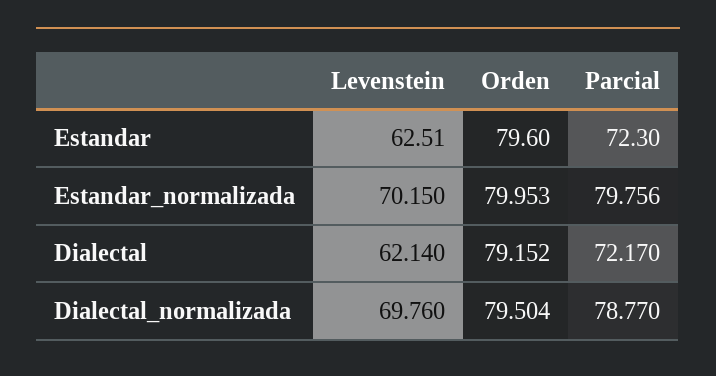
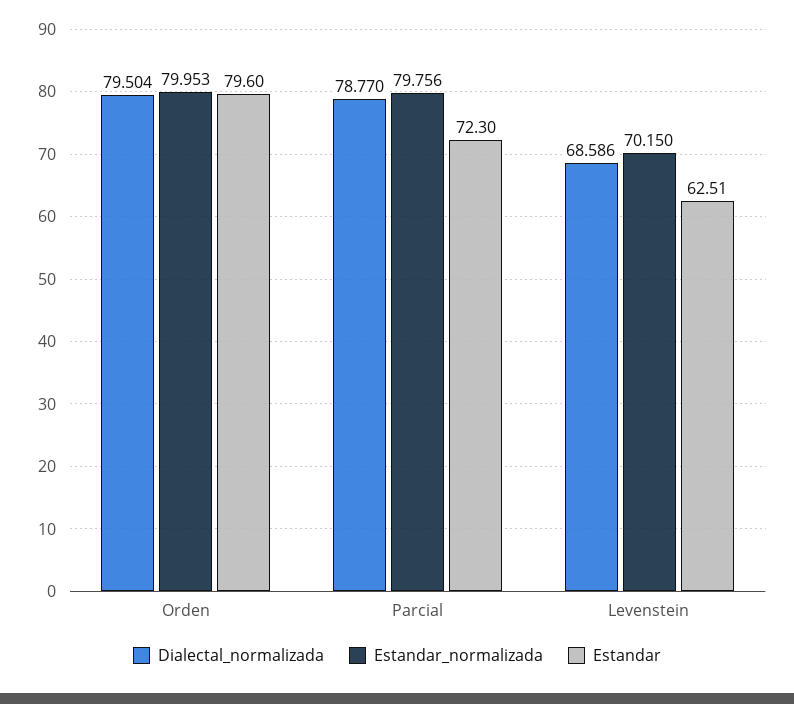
  {
    "Estandar": {
      "Levenstein": 62.51,
      "Orden": 79.6,
      "Parcial": 72.3
    },
    "Estandar_normalizada": {
      "Levenstein": 70.15,
      "Orden": 79.953,
      "Parcial": 79.756
    },
-   "Dialectal": {
-     "Levenstein": 62.14,
-     "Orden": 79.152,
-     "Parcial": 72.17
-   },
    "Dialectal_normalizada": {
-     "Levenstein": 69.76,
+     "Levenstein": 68.586,
      "Orden": 79.504,
      "Parcial": 78.77
    }
  }

